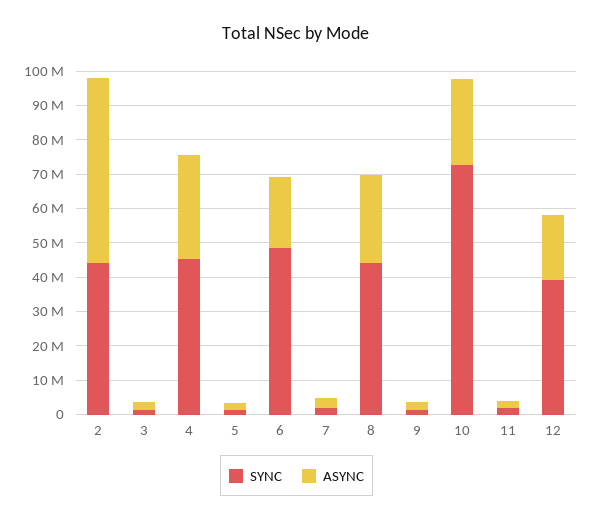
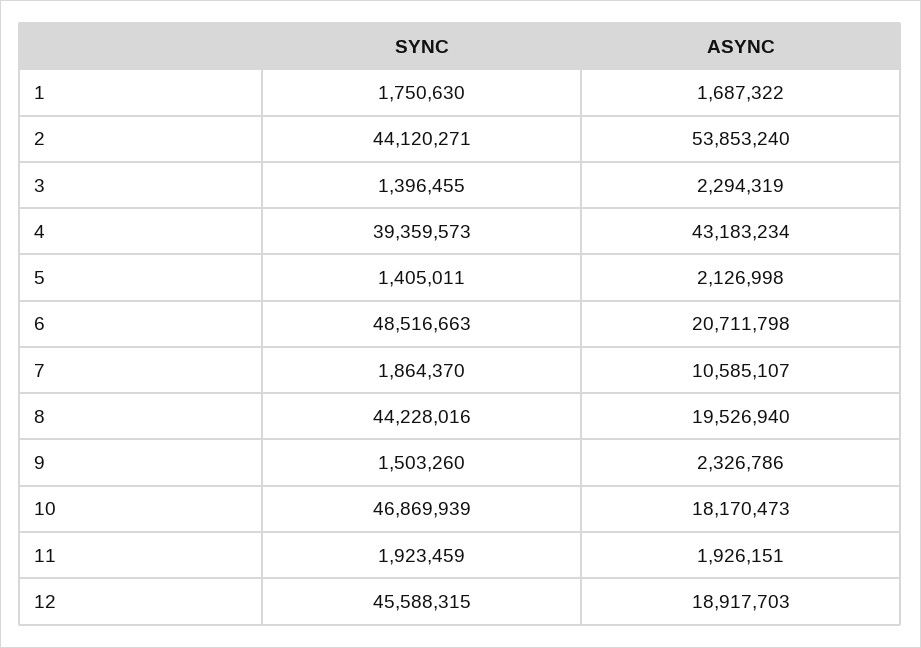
  {
    "SYNC": {
      "2": 44120271,
      "3": 1396455,
-     "4": 45000000,
+     "4": 39359573,
      "5": 1405011,
      "6": 48516663,
      "7": 1864370,
      "8": 44228016,
      "9": 1503260,
-     "10": 72500000,
+     "10": 46869939,
      "11": 1923459,
-     "12": 40000000
+     "12": 45588315,
+     "1": 1750630
    },
    "ASYNC": {
      "2": 53853240,
      "3": 2294319,
-     "4": 30000000,
+     "4": 43183234,
      "5": 2126998,
      "6": 20711798,
-     "7": 2500000,
+     "7": 10585107,
-     "8": 25000000,
+     "8": 19526940,
      "9": 2326786,
-     "10": 25000000,
+     "10": 18170473,
      "11": 1926151,
-     "12": 18917703
+     "12": 18917703,
+     "1": 1687322
    }
  }

